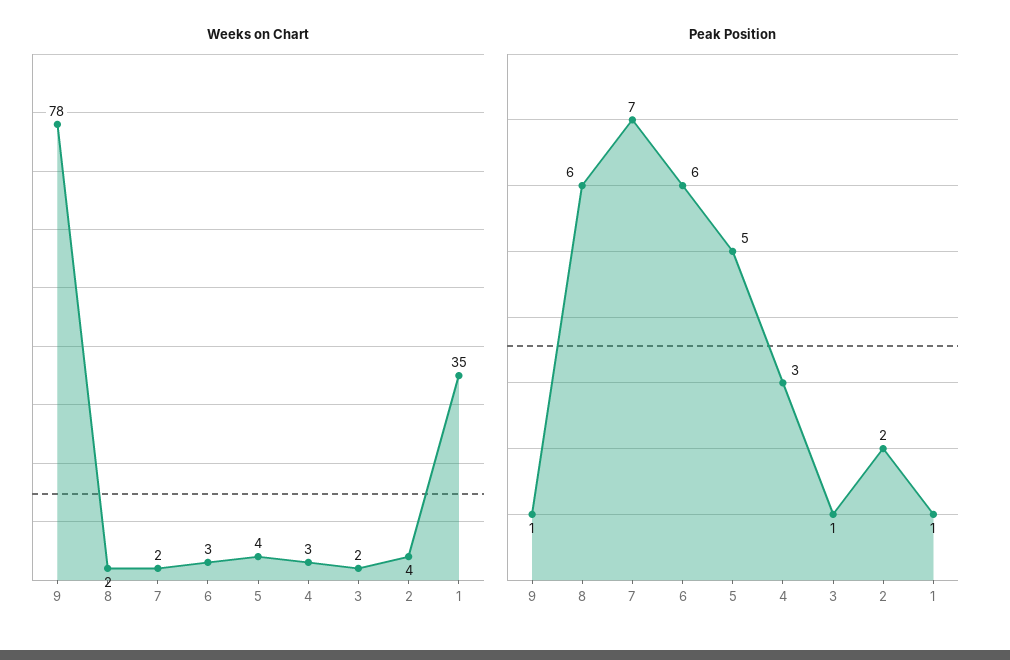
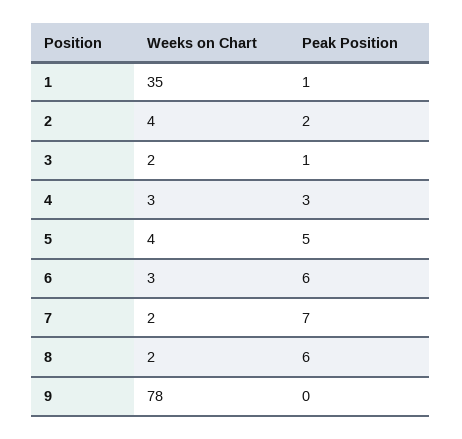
  {
    "Weeks on Chart": {
      "9": 78,
      "8": 2,
      "7": 2,
      "6": 3,
      "5": 4,
      "4": 3,
      "3": 2,
      "2": 4,
      "1": 35
    },
    "Peak Position": {
-     "9": 1,
+     "9": 0,
      "8": 6,
      "7": 7,
      "6": 6,
      "5": 5,
      "4": 3,
      "3": 1,
      "2": 2,
      "1": 1
    }
  }

